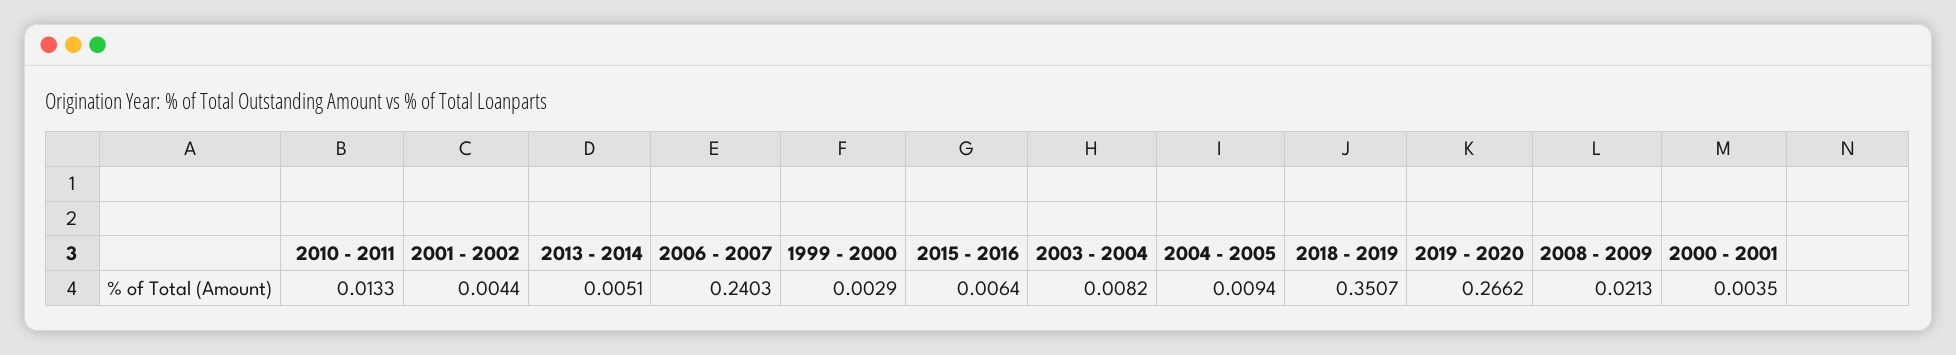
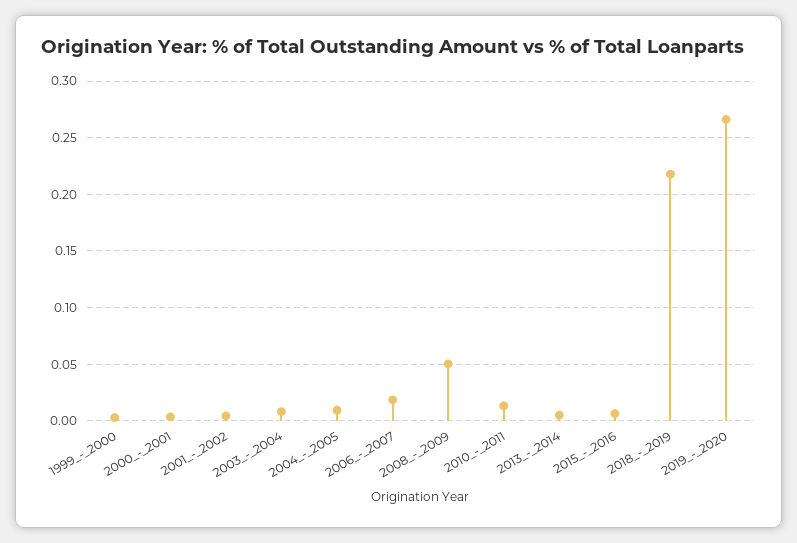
  {
    "2010 - 2011": 0.0133,
    "2001 - 2002": 0.0044,
    "2013 - 2014": 0.0051,
-   "2006 - 2007": 0.2403,
+   "2006 - 2007": 0.02,
    "1999 - 2000": 0.0029,
    "2015 - 2016": 0.0064,
    "2003 - 2004": 0.0082,
    "2004 - 2005": 0.0094,
-   "2018 - 2019": 0.3507,
+   "2018 - 2019": 0.22,
    "2019 - 2020": 0.2662,
-   "2008 - 2009": 0.0213,
+   "2008 - 2009": 0.05,
    "2000 - 2001": 0.0035
  }

